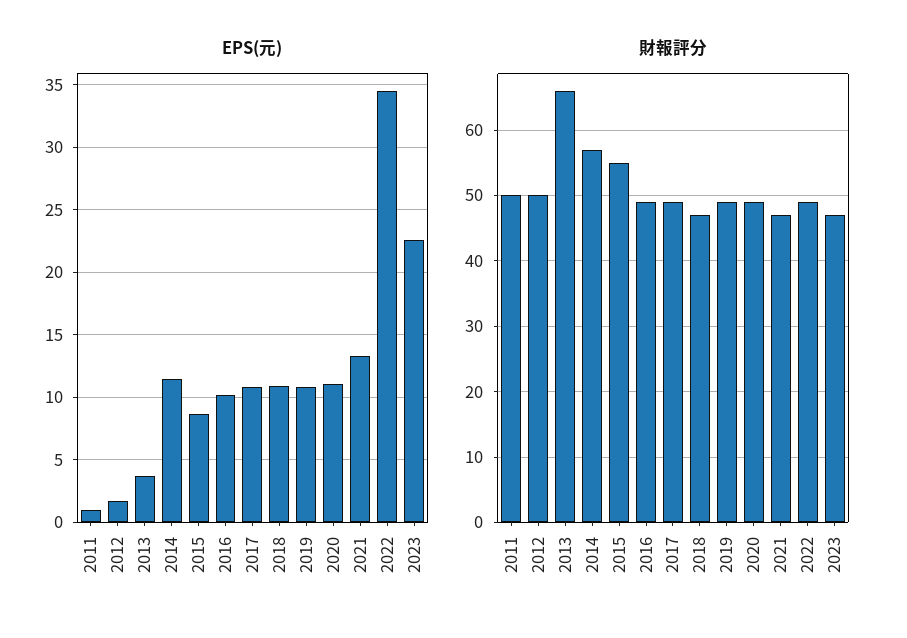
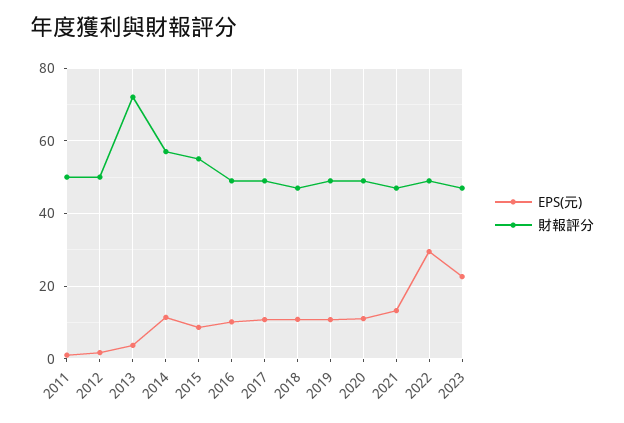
  {
    "EPS(元)": {
      "2011": 1,
      "2012": 1.5,
      "2013": 3.5,
      "2014": 11.5,
      "2015": 8.5,
      "2016": 10,
      "2017": 11,
      "2018": 11,
      "2019": 11,
      "2020": 11,
      "2021": 13.5,
-     "2022": 34.5,
+     "2022": 30,
      "2023": 22.5
    },
    "財報評分": {
      "2011": 50,
      "2012": 50,
-     "2013": 66,
+     "2013": 72,
      "2014": 57,
      "2015": 55,
      "2016": 49,
      "2017": 49,
      "2018": 47,
      "2019": 49,
      "2020": 49,
      "2021": 47,
      "2022": 49,
      "2023": 47
    }
  }

